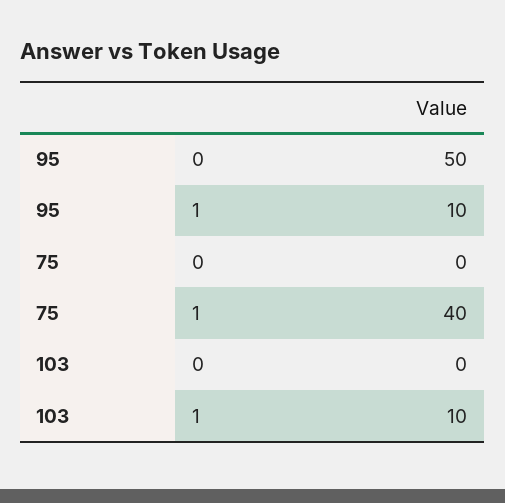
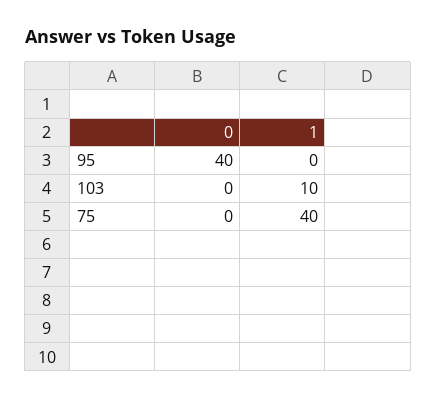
  {
    "95": {
-     "0": 50,
+     "0": 40,
-     "1": 10
+     "1": 0
    },
    "75": {
      "0": 0,
      "1": 40
    },
    "103": {
      "0": 0,
      "1": 10
    }
  }

